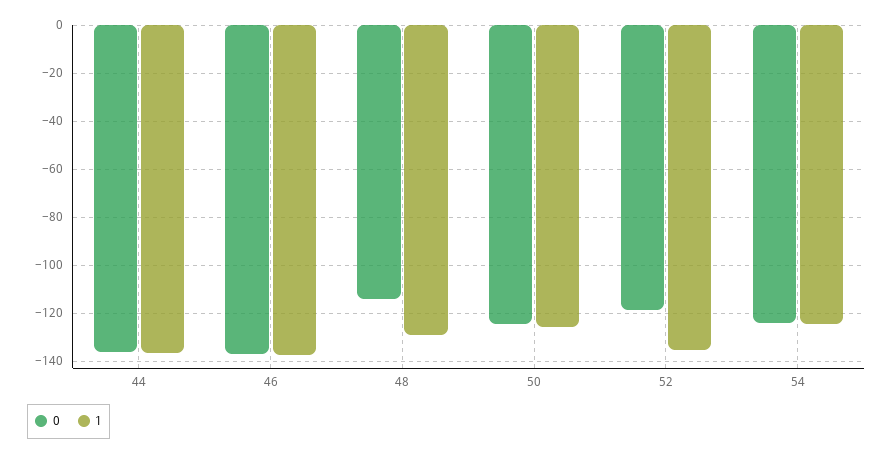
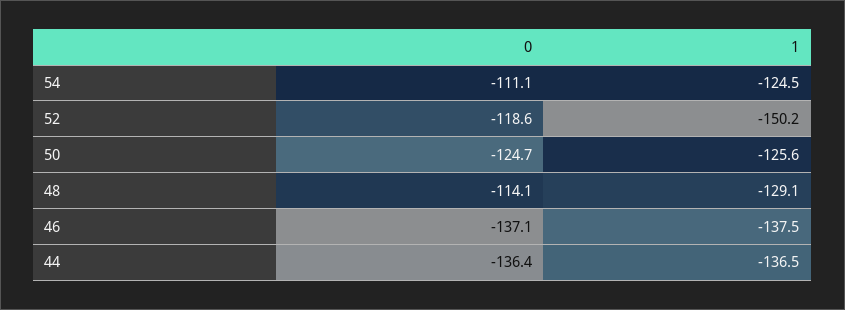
  {
    "0": {
      "44": -136.4,
      "46": -137.1,
      "48": -114.1,
      "50": -124.7,
      "52": -118.6,
-     "54": -125
+     "54": -111.1
    },
    "1": {
      "44": -136.5,
      "46": -137.5,
      "48": -129.1,
      "50": -125.6,
-     "52": -135,
+     "52": -150.2,
      "54": -124.5
    }
  }

